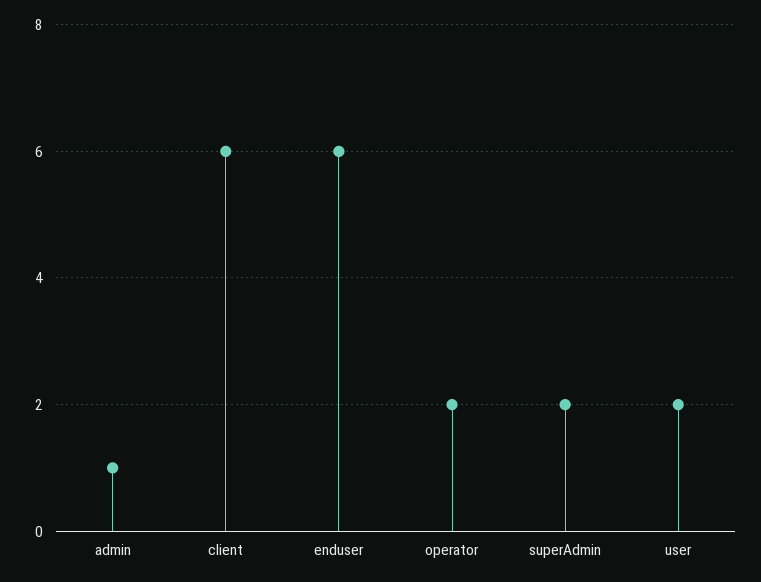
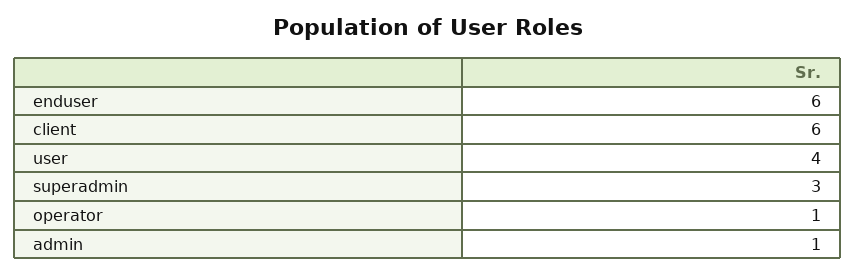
  {
    "admin": 1,
    "client": 6,
    "enduser": 6,
-   "operator": 2,
+   "operator": 1,
-   "superAdmin": 2,
+   "superAdmin": 3,
-   "user": 2
+   "user": 4
  }

